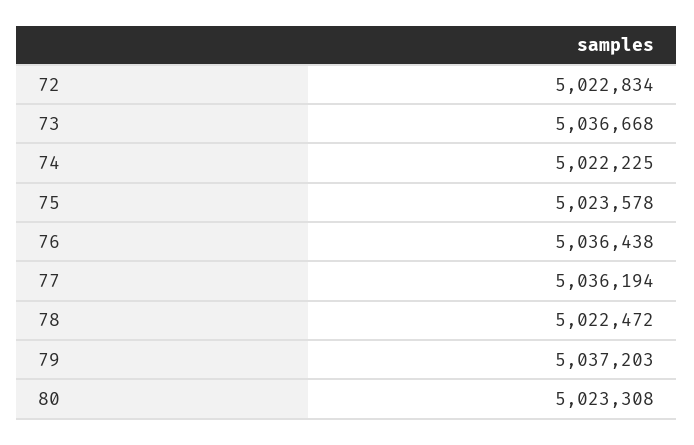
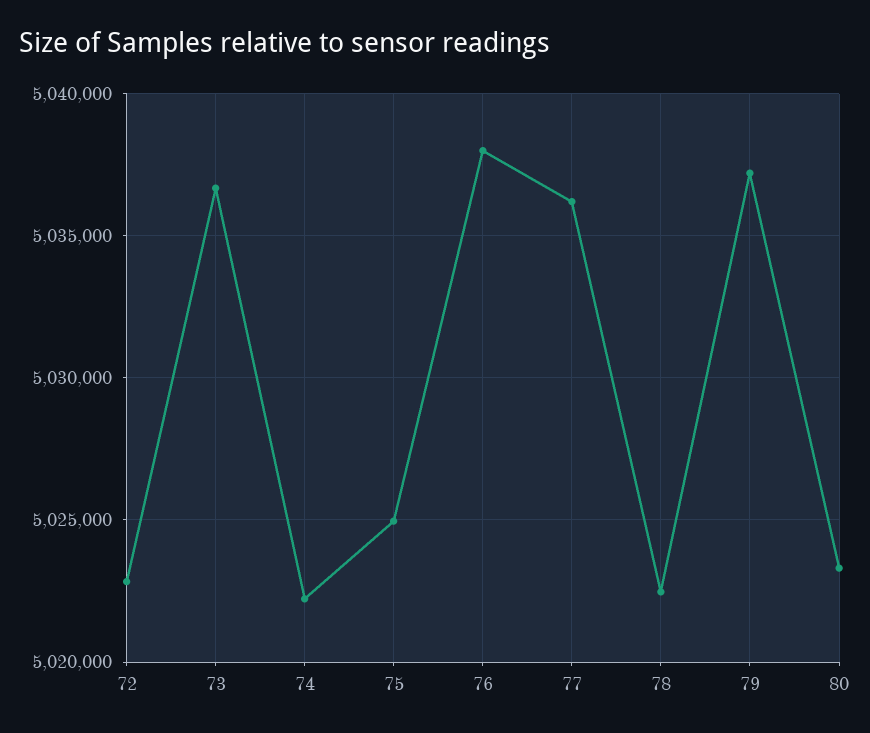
  {
    "72": 5022834,
    "73": 5036668,
    "74": 5022225,
-   "75": 5023578,
+   "75": 5025000,
-   "76": 5036438,
+   "76": 5038000,
    "77": 5036194,
    "78": 5022472,
    "79": 5037203,
    "80": 5023308
  }

